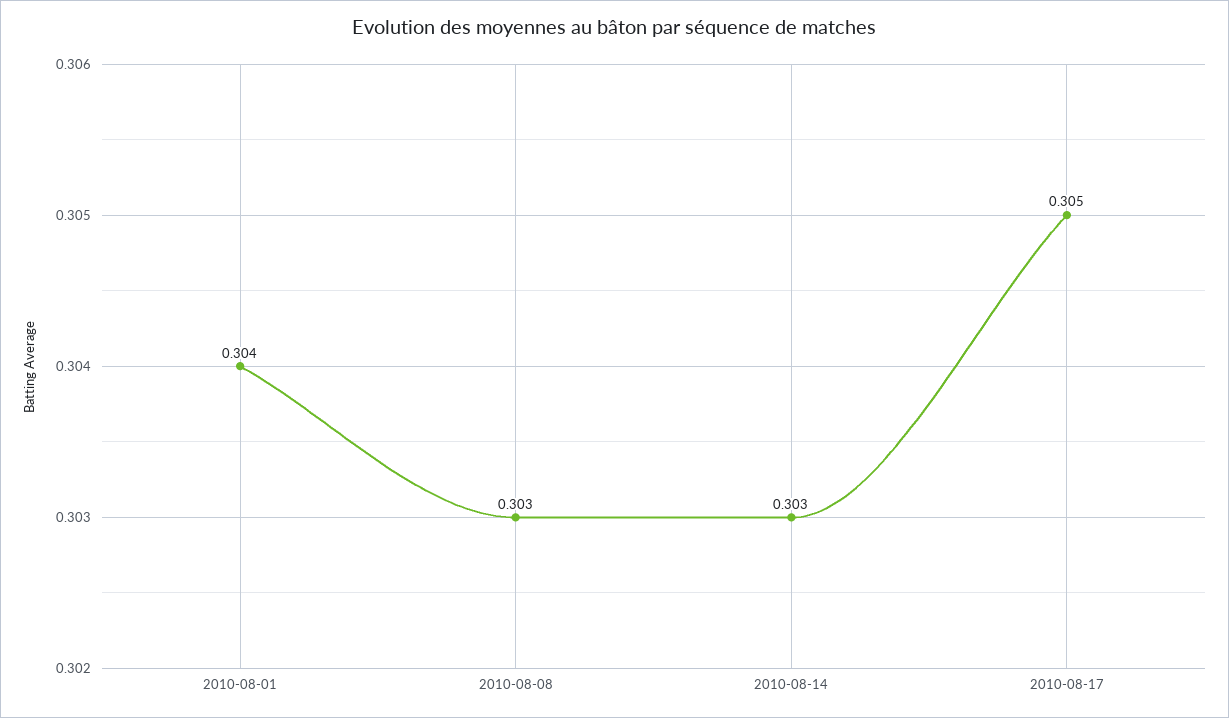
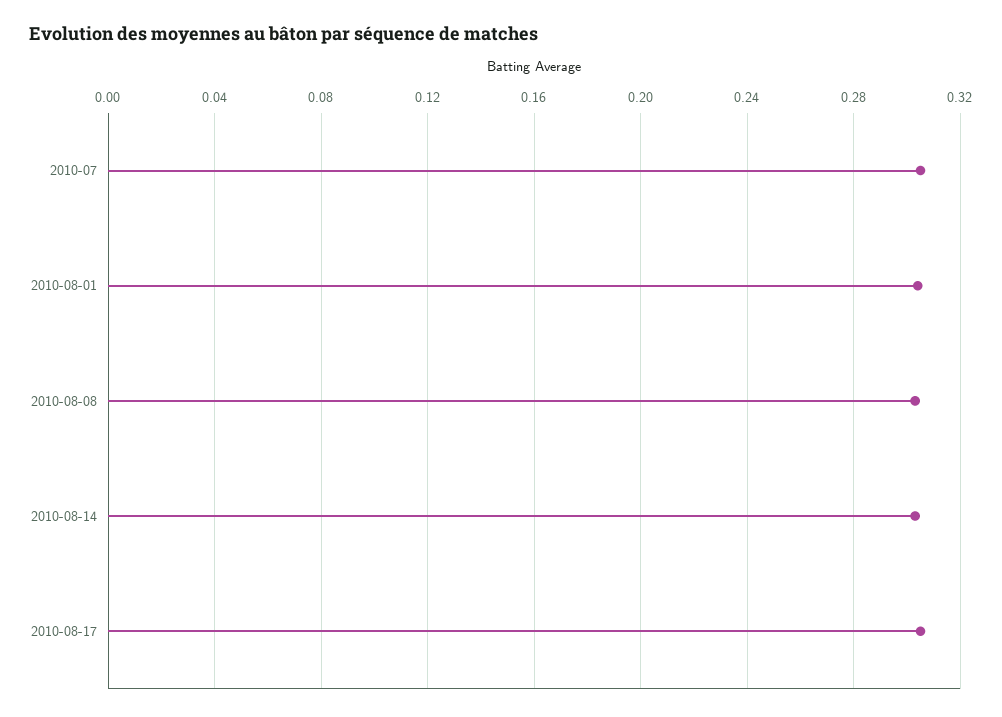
  {
    "2010-08-01": 0.304,
    "2010-08-08": 0.303,
    "2010-08-14": 0.303,
-   "2010-08-17": 0.305
+   "2010-08-17": 0.305,
+   "2010-07": 0.305
  }

